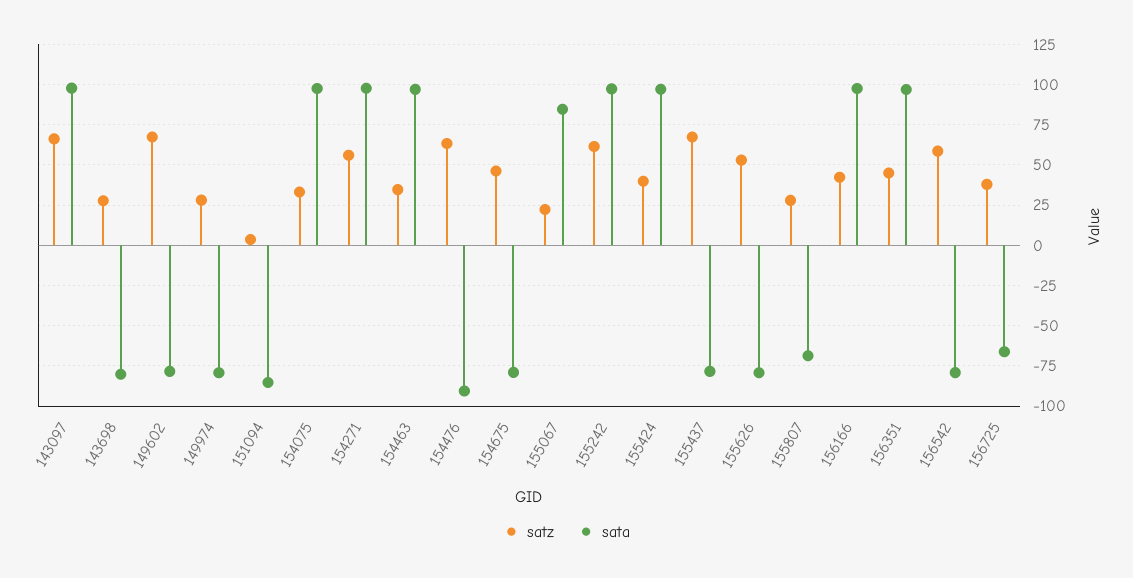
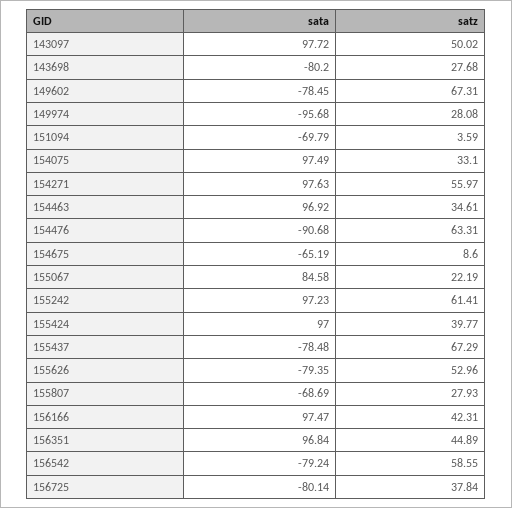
  {
    "satz": {
-     "143097": 65,
+     "143097": 50.02,
      "143698": 27.68,
      "149602": 67.31,
      "149974": 28.08,
      "151094": 3.59,
      "154075": 33.1,
      "154271": 55.97,
      "154463": 34.61,
      "154476": 63.31,
-     "154675": 45,
+     "154675": 8.6,
      "155067": 22.19,
      "155242": 61.41,
      "155424": 39.77,
      "155437": 67.29,
      "155626": 52.96,
      "155807": 27.93,
      "156166": 42.31,
      "156351": 44.89,
      "156542": 58.55,
      "156725": 37.84
    },
    "sata": {
      "143097": 97.72,
      "143698": -80.2,
      "149602": -78.45,
-     "149974": -80,
+     "149974": -95.68,
-     "151094": -85,
+     "151094": -69.79,
      "154075": 97.49,
      "154271": 97.63,
      "154463": 96.92,
      "154476": -90.68,
-     "154675": -80,
+     "154675": -65.19,
      "155067": 84.58,
      "155242": 97.23,
      "155424": 97,
      "155437": -78.48,
      "155626": -79.35,
      "155807": -68.69,
      "156166": 97.47,
      "156351": 96.84,
      "156542": -79.24,
-     "156725": -65
+     "156725": -80.14
    }
  }

